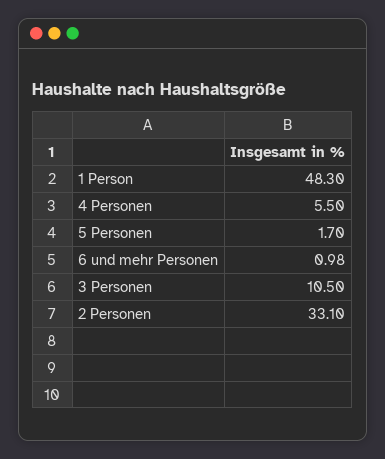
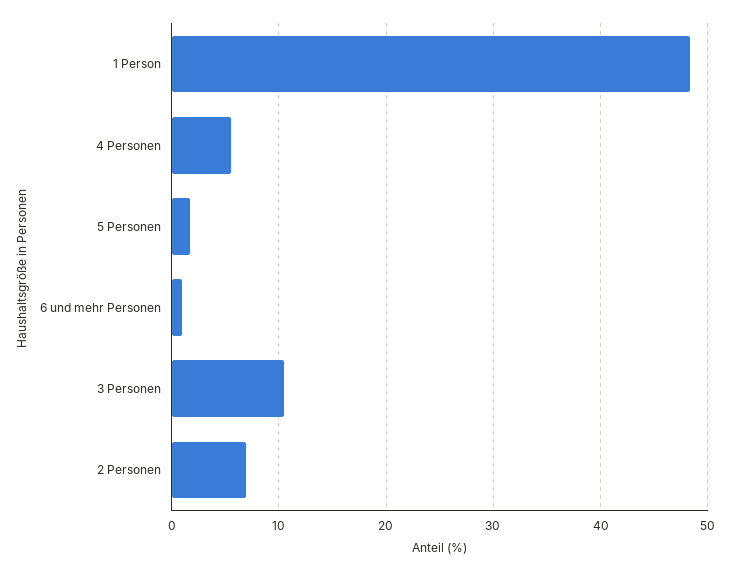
  {
    "1 Person": 48.3,
    "4 Personen": 5.5,
    "5 Personen": 1.7,
    "6 und mehr Personen": 0.98,
    "3 Personen": 10.5,
-   "2 Personen": 33.1
+   "2 Personen": 7
  }

